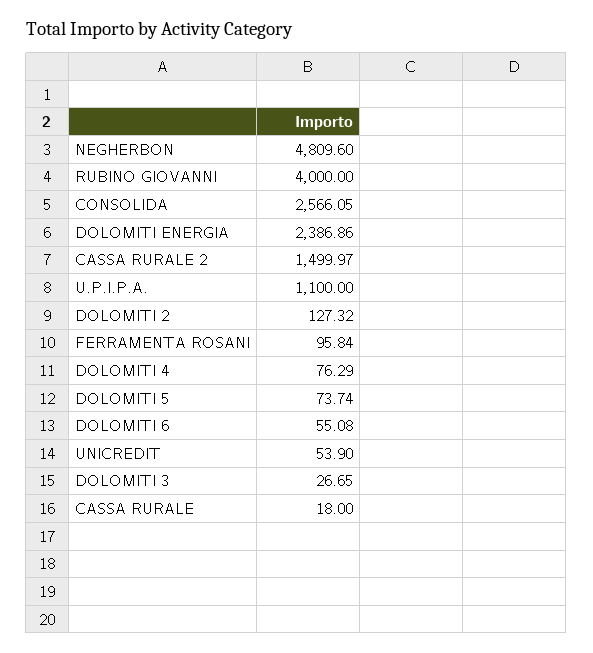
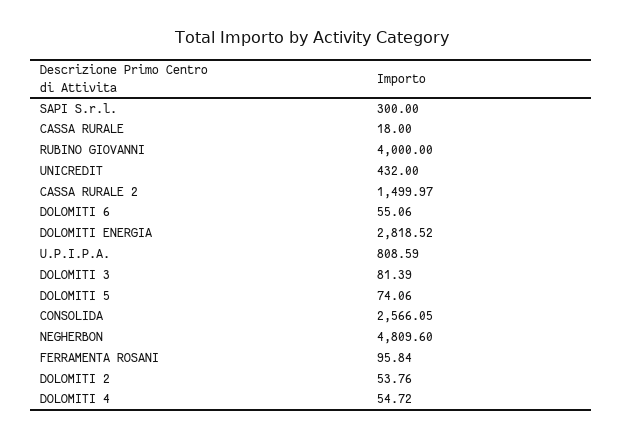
  {
    "NEGHERBON": 4809.6,
    "RUBINO GIOVANNI": 4000,
    "CONSOLIDA": 2566.05,
-   "DOLOMITI ENERGIA": 2386.86,
+   "DOLOMITI ENERGIA": 2818.52,
    "CASSA RURALE 2": 1499.97,
-   "U.P.I.P.A.": 1100,
+   "U.P.I.P.A.": 808.59,
-   "DOLOMITI 2": 127.32,
+   "DOLOMITI 2": 53.76,
    "FERRAMENTA ROSANI": 95.84,
-   "DOLOMITI 4": 76.29,
+   "DOLOMITI 4": 54.72,
-   "DOLOMITI 5": 73.74,
+   "DOLOMITI 5": 74.06,
-   "DOLOMITI 6": 55.08,
+   "DOLOMITI 6": 55.06,
-   "UNICREDIT": 53.9,
+   "UNICREDIT": 432,
-   "DOLOMITI 3": 26.65,
+   "DOLOMITI 3": 81.39,
-   "CASSA RURALE": 18
+   "CASSA RURALE": 18,
+   "SAPI S.r.l.": 300
  }

